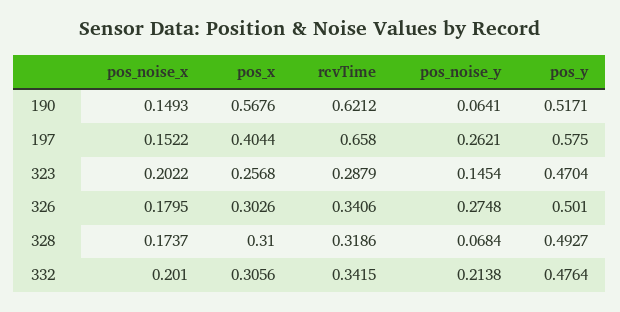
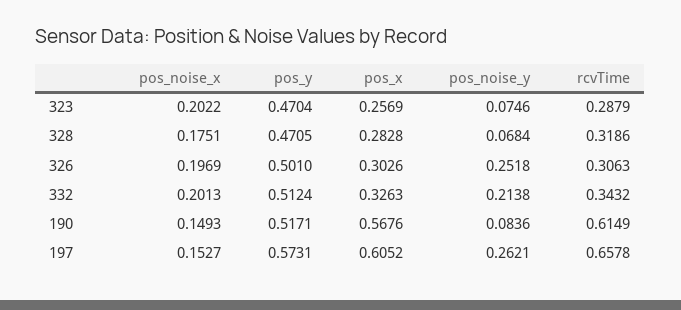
  {
    "pos_noise_x": {
      "190": 0.1493,
-     "197": 0.1522,
+     "197": 0.1527,
      "323": 0.2022,
-     "326": 0.1795,
+     "326": 0.1969,
-     "328": 0.1737,
+     "328": 0.1751,
-     "332": 0.201
+     "332": 0.2013
    },
    "pos_x": {
      "190": 0.5676,
-     "197": 0.4044,
+     "197": 0.6052,
-     "323": 0.2568,
+     "323": 0.2569,
      "326": 0.3026,
-     "328": 0.31,
+     "328": 0.2828,
-     "332": 0.3056
+     "332": 0.3263
    },
    "rcvTime": {
-     "190": 0.6212,
+     "190": 0.6149,
-     "197": 0.658,
+     "197": 0.6578,
      "323": 0.2879,
-     "326": 0.3406,
+     "326": 0.3063,
      "328": 0.3186,
-     "332": 0.3415
+     "332": 0.3432
    },
    "pos_noise_y": {
-     "190": 0.0641,
+     "190": 0.0836,
      "197": 0.2621,
-     "323": 0.1454,
+     "323": 0.0746,
-     "326": 0.2748,
+     "326": 0.2518,
      "328": 0.0684,
      "332": 0.2138
    },
    "pos_y": {
      "190": 0.5171,
-     "197": 0.575,
+     "197": 0.5731,
      "323": 0.4704,
      "326": 0.501,
-     "328": 0.4927,
+     "328": 0.4705,
-     "332": 0.4764
+     "332": 0.5124
    }
  }

